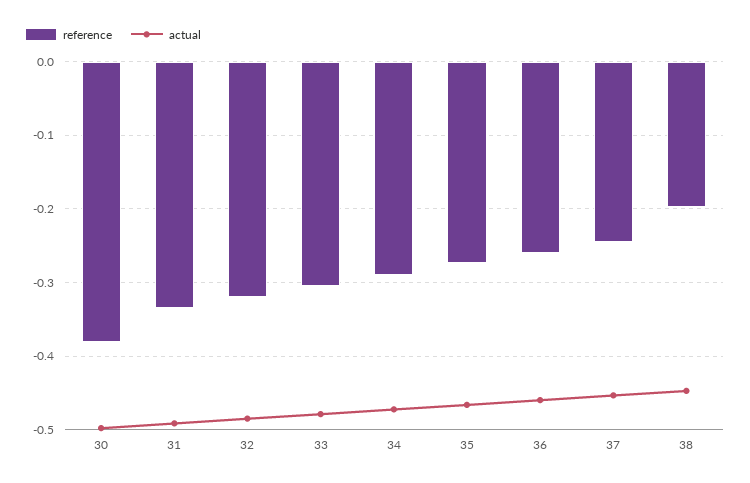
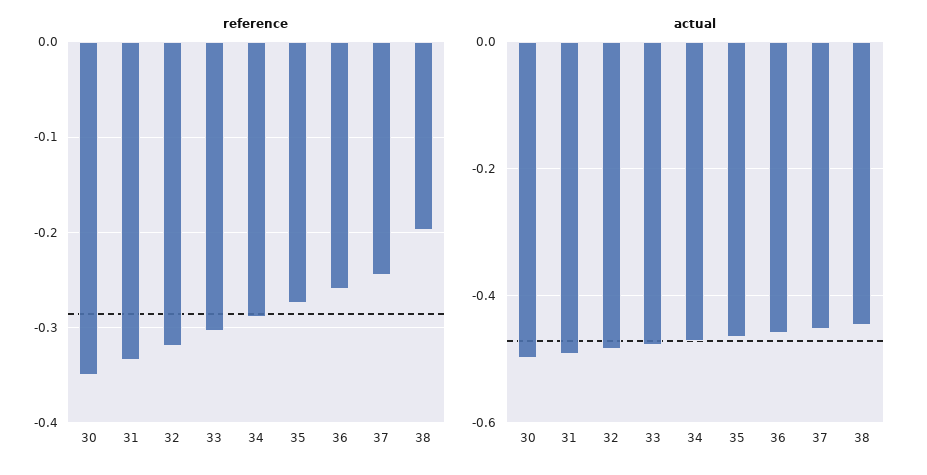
  {
    "reference": {
-     "30": -0.38,
+     "30": -0.35,
      "31": -0.33,
      "32": -0.32,
      "33": -0.3,
      "34": -0.29,
      "35": -0.27,
      "36": -0.26,
      "37": -0.24,
      "38": -0.2
    },
    "actual": {
      "30": -0.5,
      "31": -0.49,
      "32": -0.48,
      "33": -0.48,
      "34": -0.47,
      "35": -0.47,
      "36": -0.46,
      "37": -0.45,
      "38": -0.45
    }
  }

